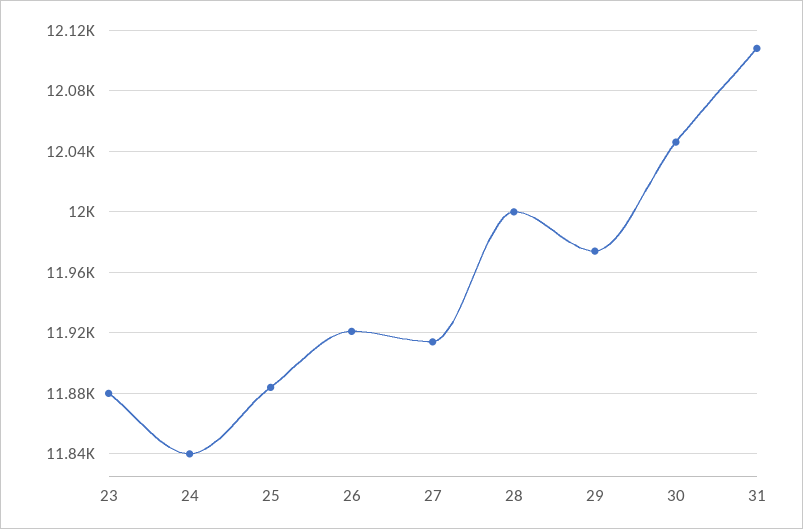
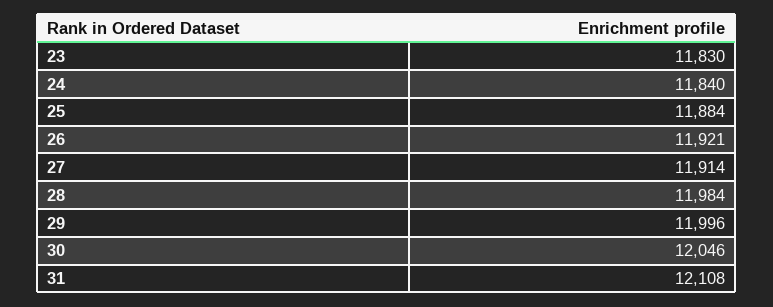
  {
-   "23": 11880,
+   "23": 11830,
    "24": 11840,
    "25": 11884,
    "26": 11921,
    "27": 11914,
-   "28": 12000,
+   "28": 11984,
-   "29": 11975,
+   "29": 11996,
    "30": 12046,
    "31": 12108
  }

